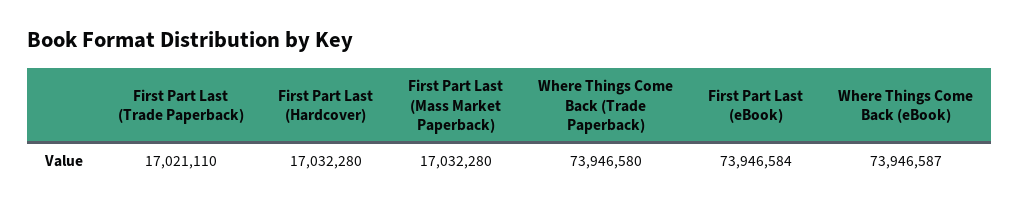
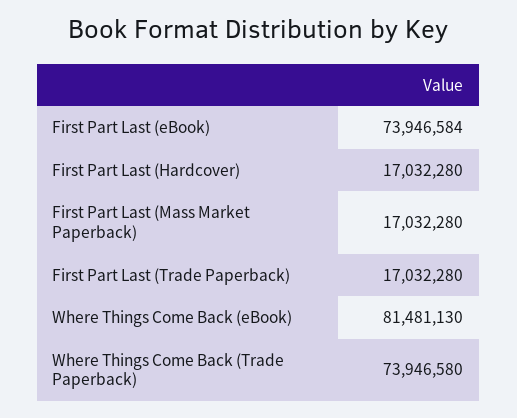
  {
-   "First Part Last (Trade Paperback)": 17021110,
+   "First Part Last (Trade Paperback)": 17032280,
    "First Part Last (Hardcover)": 17032280,
    "First Part Last (Mass Market Paperback)": 17032280,
    "Where Things Come Back (Trade Paperback)": 73946580,
    "First Part Last (eBook)": 73946584,
-   "Where Things Come Back (eBook)": 73946587
+   "Where Things Come Back (eBook)": 81481130
  }

